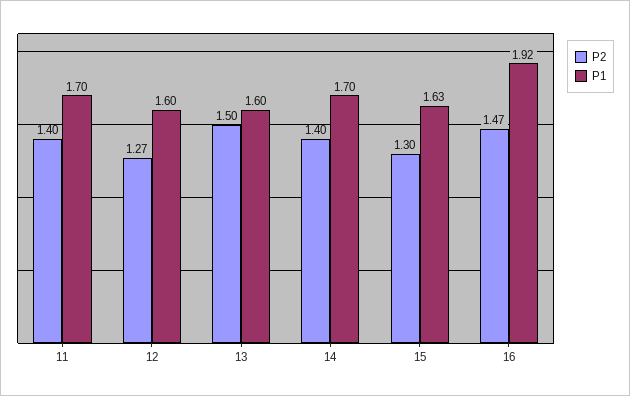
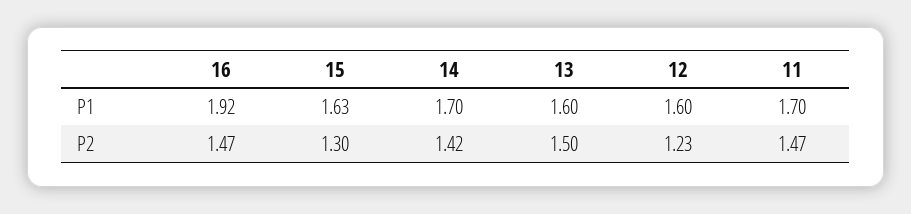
  {
    "P2": {
-     "11": 1.4,
+     "11": 1.47,
-     "12": 1.27,
+     "12": 1.23,
      "13": 1.5,
-     "14": 1.4,
+     "14": 1.42,
      "15": 1.3,
      "16": 1.47
    },
    "P1": {
      "11": 1.7,
      "12": 1.6,
      "13": 1.6,
      "14": 1.7,
      "15": 1.63,
      "16": 1.92
    }
  }

